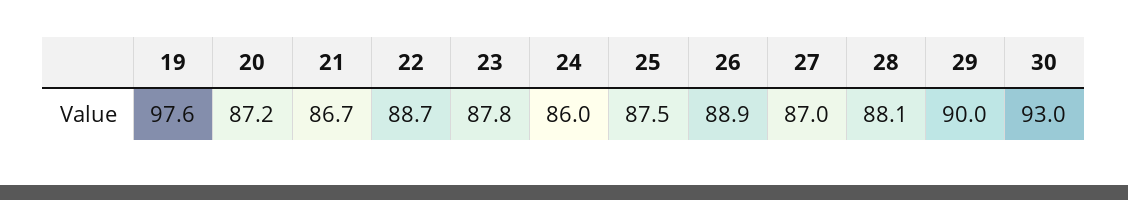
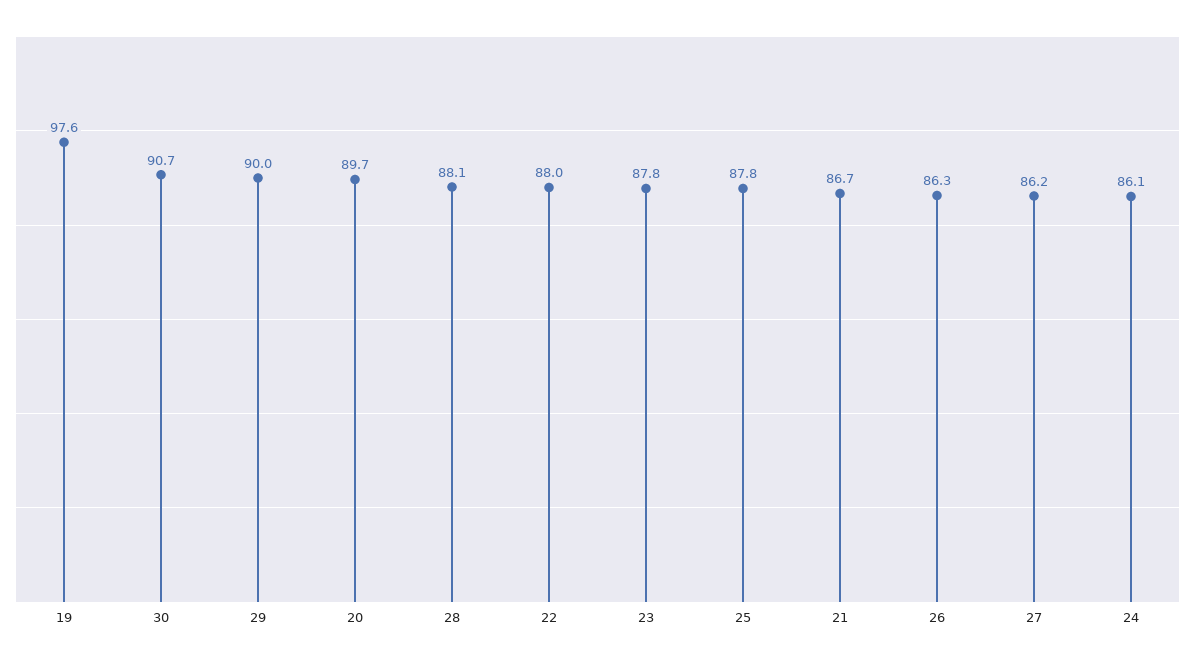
  {
    "19": 97.6,
-   "20": 87.2,
+   "20": 89.7,
    "21": 86.7,
-   "22": 88.7,
+   "22": 88,
    "23": 87.8,
-   "24": 86,
+   "24": 86.1,
-   "25": 87.5,
+   "25": 87.8,
-   "26": 88.9,
+   "26": 86.3,
-   "27": 87,
+   "27": 86.2,
    "28": 88.1,
    "29": 90,
-   "30": 93
+   "30": 90.7
  }

